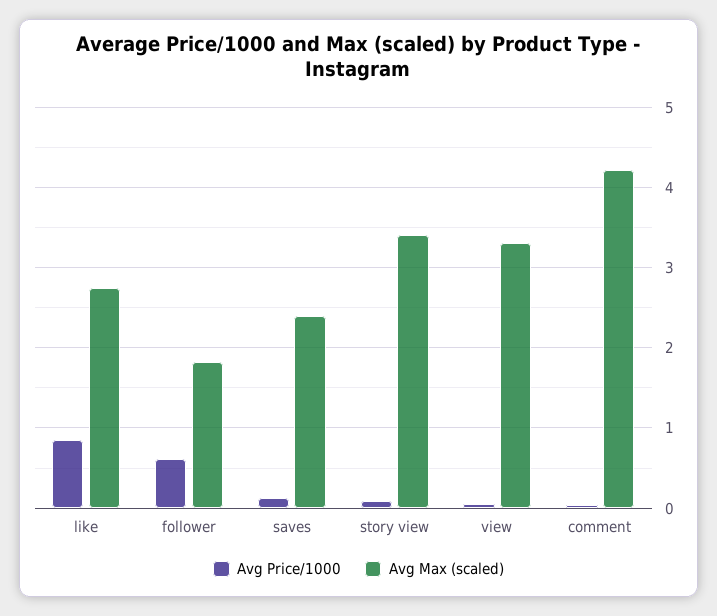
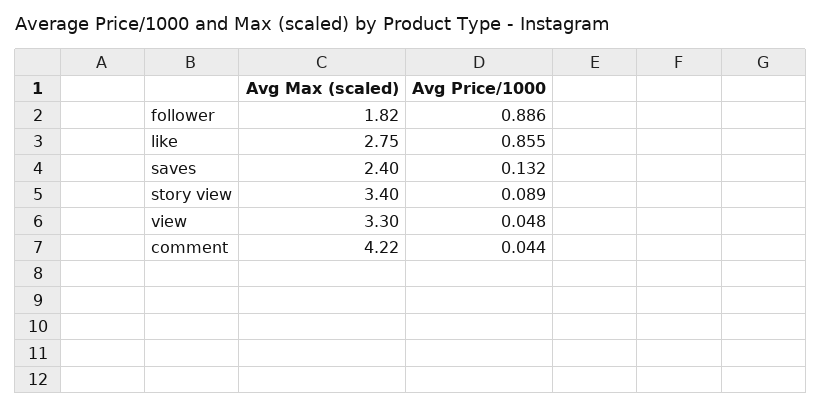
  {
    "Avg Price/1000": {
      "like": 0.855,
-     "follower": 0.6,
+     "follower": 0.886,
      "saves": 0.132,
      "story view": 0.089,
      "view": 0.048,
      "comment": 0.044
    },
    "Avg Max (scaled)": {
      "like": 2.75,
      "follower": 1.82,
      "saves": 2.4,
      "story view": 3.4,
      "view": 3.3,
      "comment": 4.22
    }
  }

